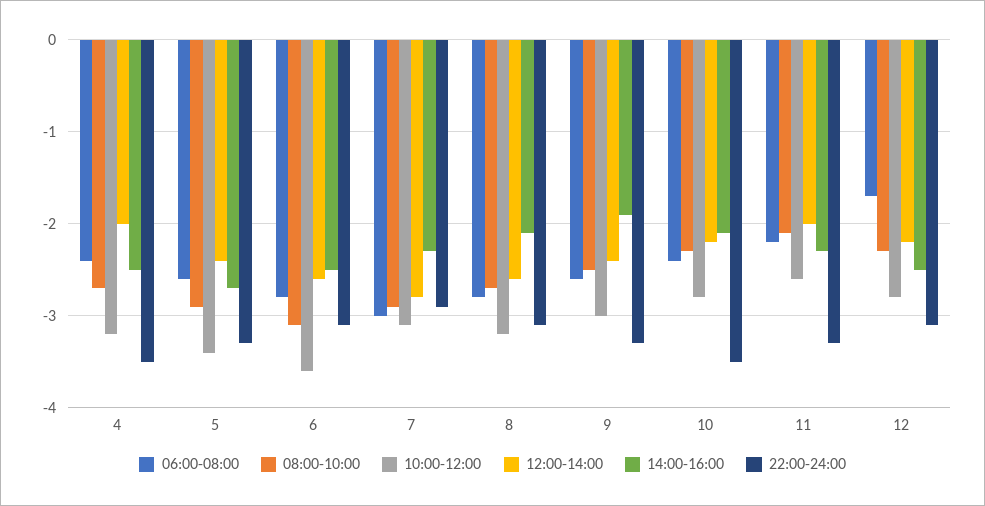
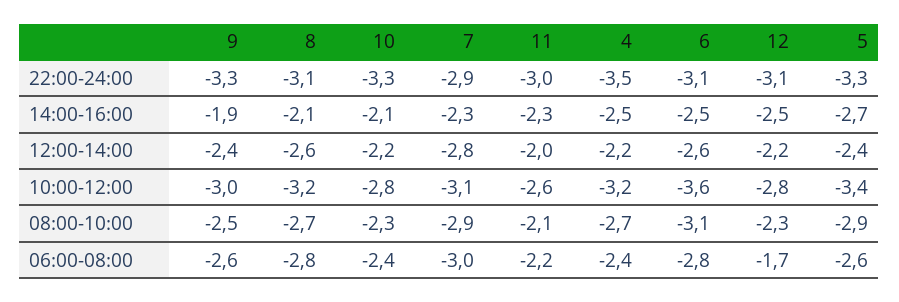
  {
    "06:00-08:00": {
      "4": -2.4,
      "5": -2.6,
      "6": -2.8,
      "7": -3,
      "8": -2.8,
      "9": -2.6,
      "10": -2.4,
      "11": -2.2,
      "12": -1.7
    },
    "08:00-10:00": {
      "4": -2.7,
      "5": -2.9,
      "6": -3.1,
      "7": -2.9,
      "8": -2.7,
      "9": -2.5,
      "10": -2.3,
      "11": -2.1,
      "12": -2.3
    },
    "10:00-12:00": {
      "4": -3.2,
      "5": -3.4,
      "6": -3.6,
      "7": -3.1,
      "8": -3.2,
      "9": -3,
      "10": -2.8,
      "11": -2.6,
      "12": -2.8
    },
    "12:00-14:00": {
-     "4": -2,
+     "4": -2.2,
      "5": -2.4,
      "6": -2.6,
      "7": -2.8,
      "8": -2.6,
      "9": -2.4,
      "10": -2.2,
      "11": -2,
      "12": -2.2
    },
    "14:00-16:00": {
      "4": -2.5,
      "5": -2.7,
      "6": -2.5,
      "7": -2.3,
      "8": -2.1,
      "9": -1.9,
      "10": -2.1,
      "11": -2.3,
      "12": -2.5
    },
    "22:00-24:00": {
      "4": -3.5,
      "5": -3.3,
      "6": -3.1,
      "7": -2.9,
      "8": -3.1,
      "9": -3.3,
-     "10": -3.5,
+     "10": -3.3,
-     "11": -3.3,
+     "11": -3,
      "12": -3.1
    }
  }

